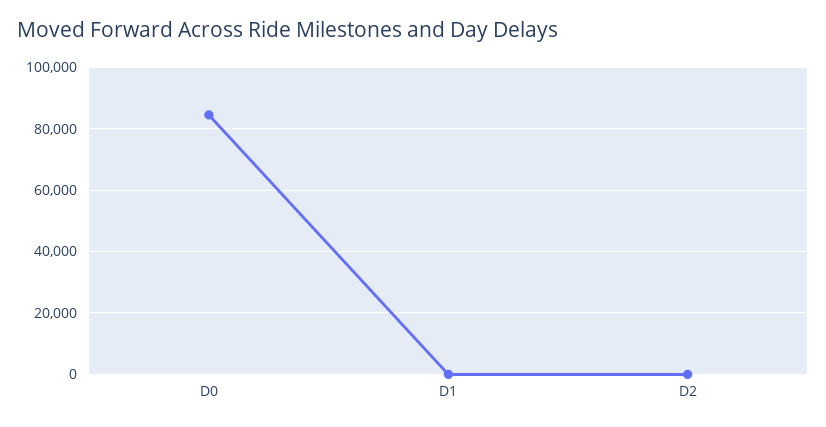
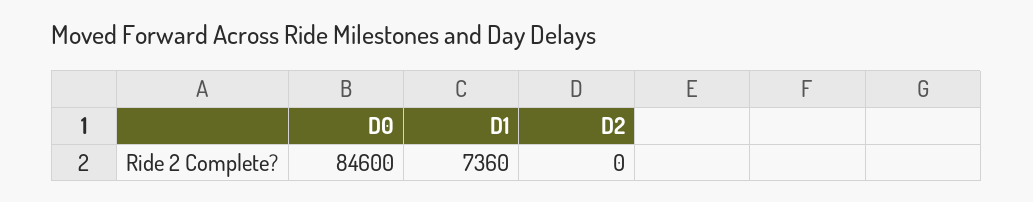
  {
    "D0": 84600,
-   "D1": 0,
+   "D1": 7360,
    "D2": 0
  }

